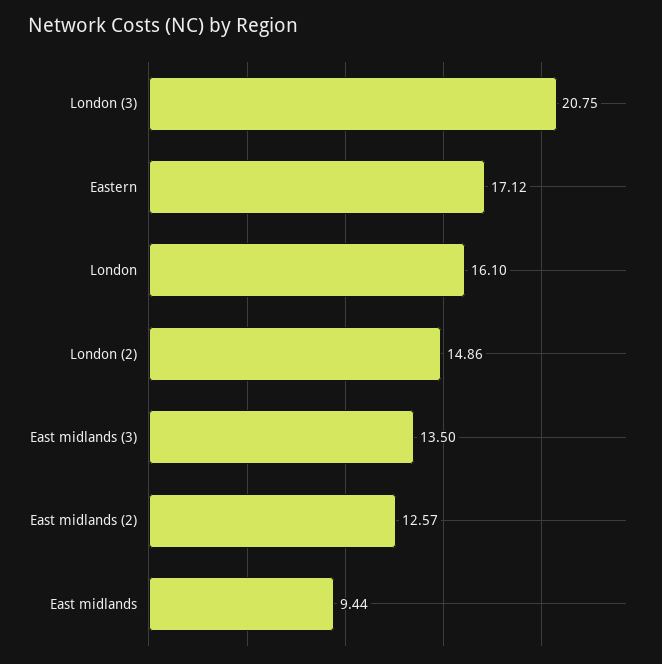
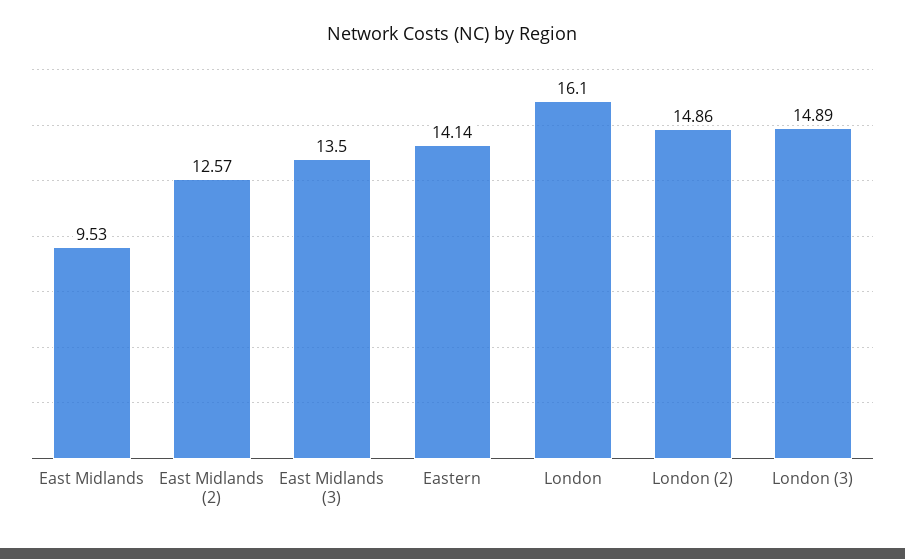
  {
-   "London (3)": 20.75,
+   "London (3)": 14.89,
-   "Eastern": 17.12,
+   "Eastern": 14.14,
    "London": 16.1,
    "London (2)": 14.86,
    "East midlands (3)": 13.5,
    "East midlands (2)": 12.57,
-   "East midlands": 9.44
+   "East midlands": 9.53
  }

